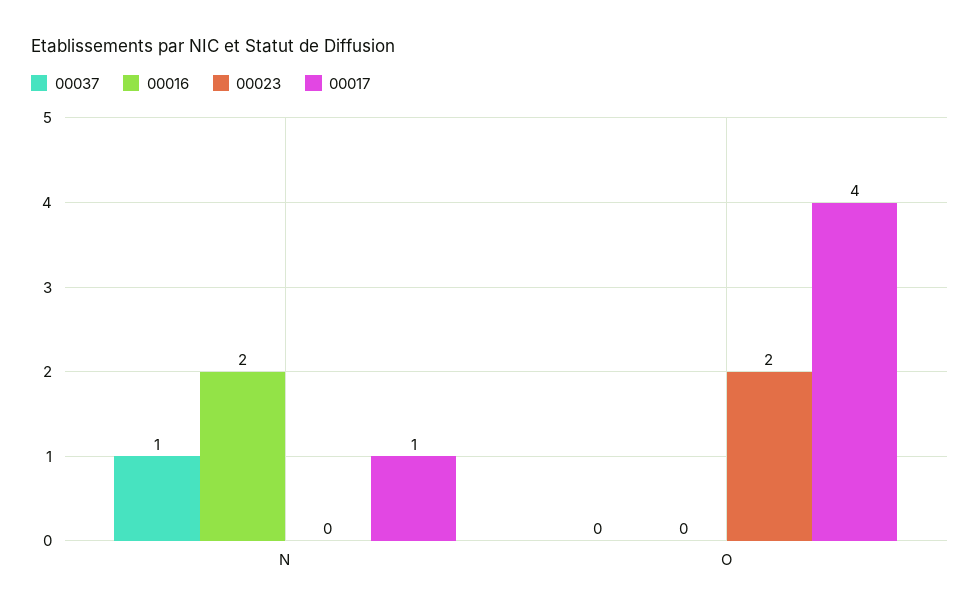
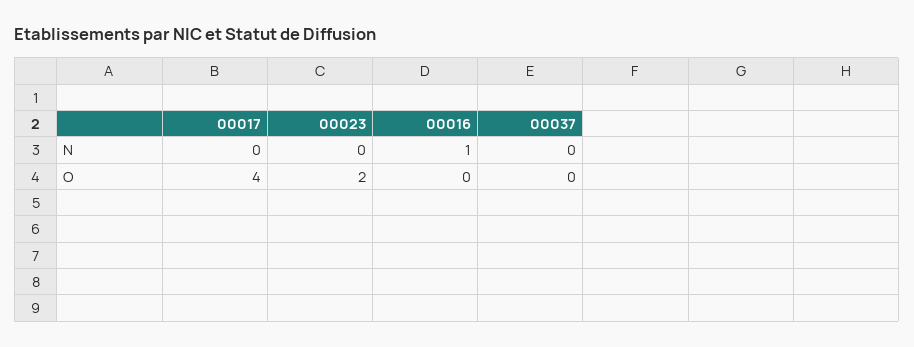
  {
    "00037": {
-     "N": 1,
+     "N": 0,
      "O": 0
    },
    "00016": {
-     "N": 2,
+     "N": 1,
      "O": 0
    },
    "00023": {
      "N": 0,
      "O": 2
    },
    "00017": {
-     "N": 1,
+     "N": 0,
      "O": 4
    }
  }

